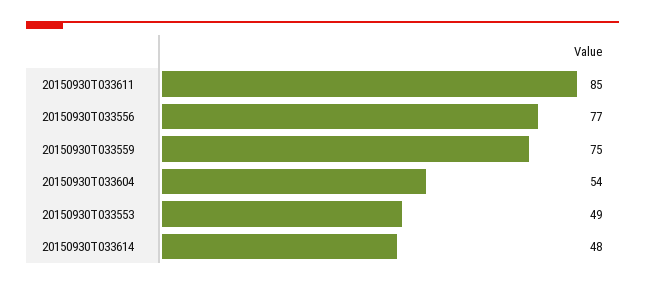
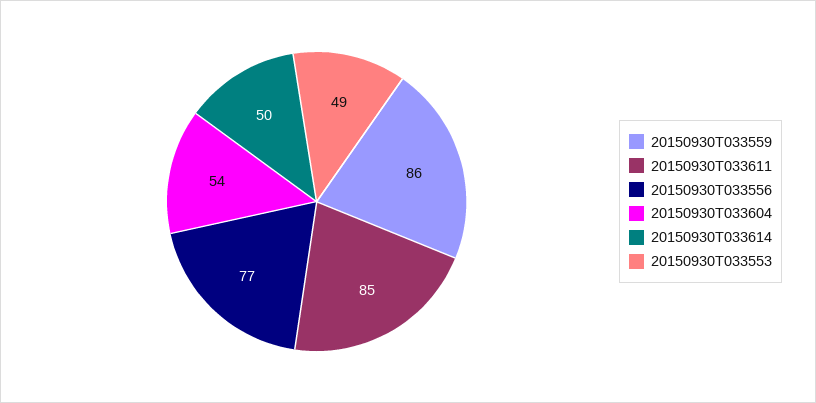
  {
    "20150930T033611": 85,
    "20150930T033556": 77,
-   "20150930T033559": 75,
+   "20150930T033559": 86,
    "20150930T033604": 54,
    "20150930T033553": 49,
-   "20150930T033614": 48
+   "20150930T033614": 50
  }

